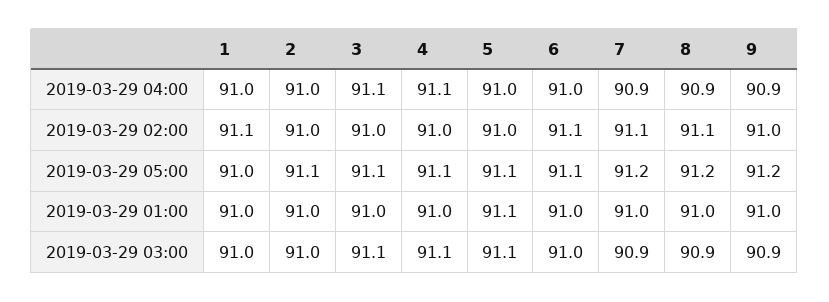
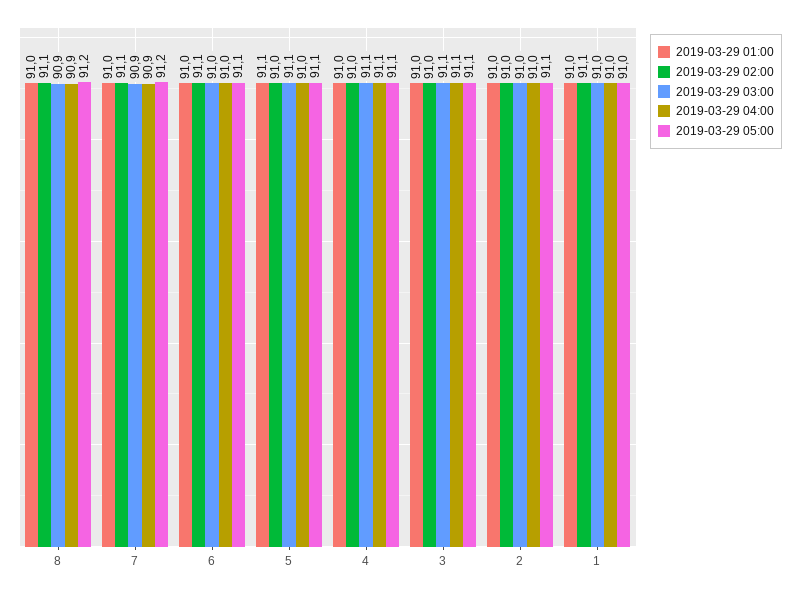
  {
    "2019-03-29 04:00": {
      "1": 91,
      "2": 91,
      "3": 91.1,
      "4": 91.1,
      "5": 91,
      "6": 91,
      "7": 90.9,
-     "8": 90.9,
+     "8": 90.9
-     "9": 90.9
    },
    "2019-03-29 02:00": {
      "1": 91.1,
      "2": 91,
      "3": 91,
      "4": 91,
      "5": 91,
      "6": 91.1,
      "7": 91.1,
-     "8": 91.1,
+     "8": 91.1
-     "9": 91
    },
    "2019-03-29 05:00": {
      "1": 91,
      "2": 91.1,
      "3": 91.1,
      "4": 91.1,
      "5": 91.1,
      "6": 91.1,
      "7": 91.2,
-     "8": 91.2,
+     "8": 91.2
-     "9": 91.2
    },
    "2019-03-29 01:00": {
      "1": 91,
      "2": 91,
      "3": 91,
      "4": 91,
      "5": 91.1,
      "6": 91,
      "7": 91,
-     "8": 91,
+     "8": 91
-     "9": 91
    },
    "2019-03-29 03:00": {
      "1": 91,
      "2": 91,
      "3": 91.1,
      "4": 91.1,
      "5": 91.1,
      "6": 91,
      "7": 90.9,
-     "8": 90.9,
+     "8": 90.9
-     "9": 90.9
    }
  }

